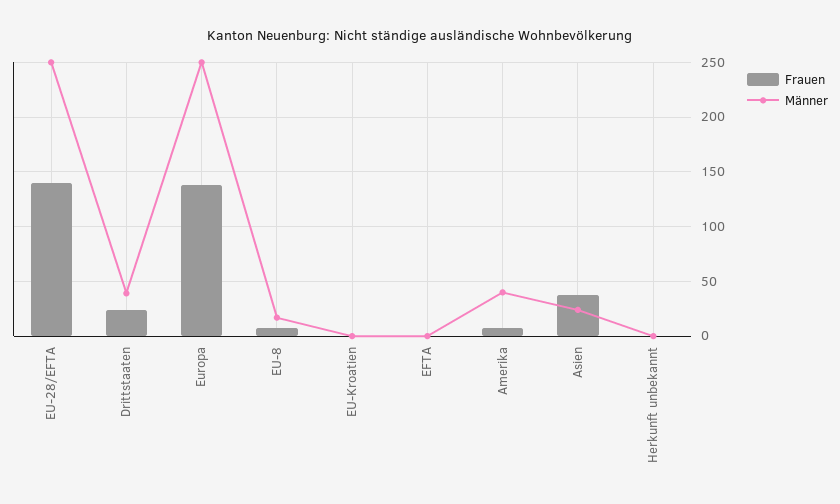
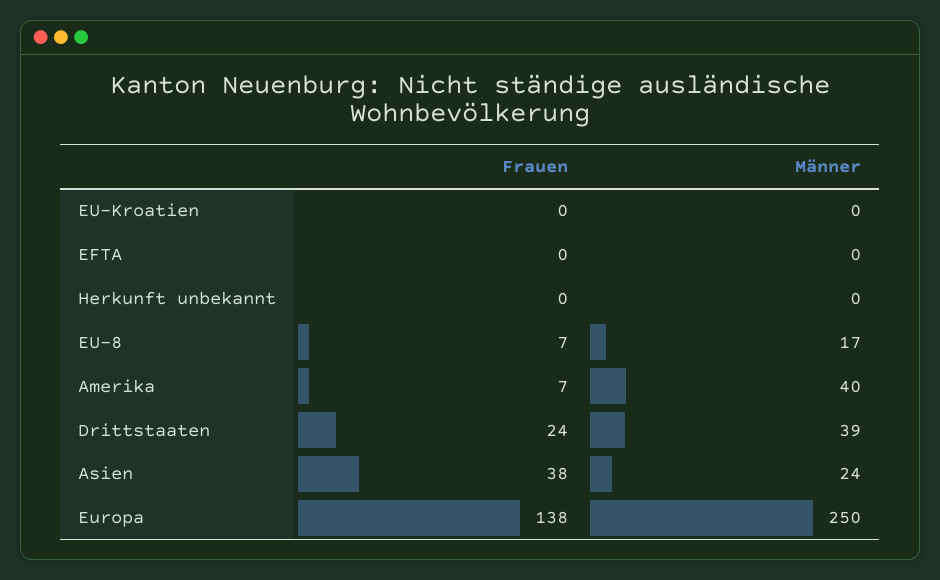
  {
    "Frauen": {
-     "EU-28/EFTA": 140,
      "Drittstaaten": 24,
      "Europa": 138,
      "EU-8": 7,
      "EU-Kroatien": 0,
      "EFTA": 0,
      "Amerika": 7,
      "Asien": 38,
      "Herkunft unbekannt": 0
    },
    "Männer": {
-     "EU-28/EFTA": 250,
      "Drittstaaten": 39,
      "Europa": 250,
      "EU-8": 17,
      "EU-Kroatien": 0,
      "EFTA": 0,
      "Amerika": 40,
      "Asien": 24,
      "Herkunft unbekannt": 0
    }
  }

